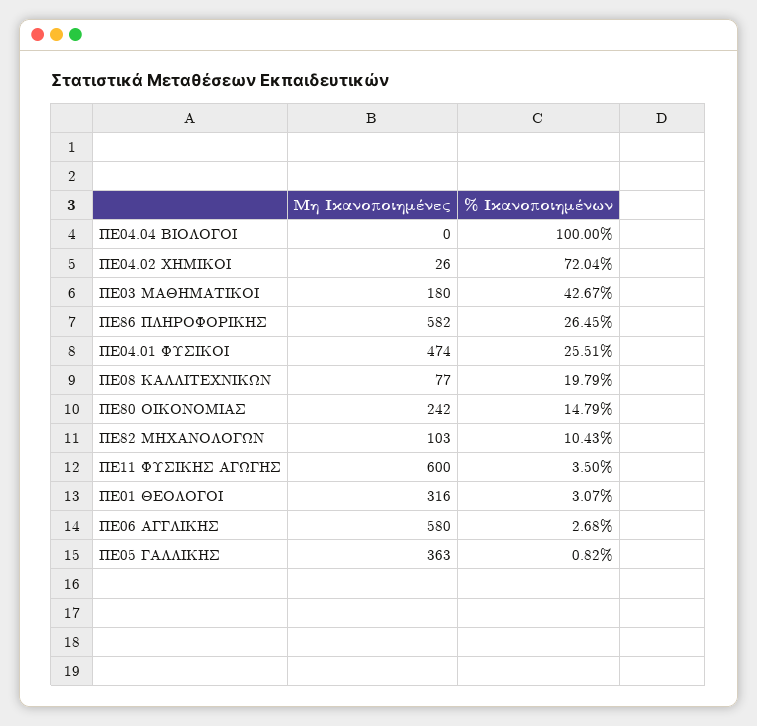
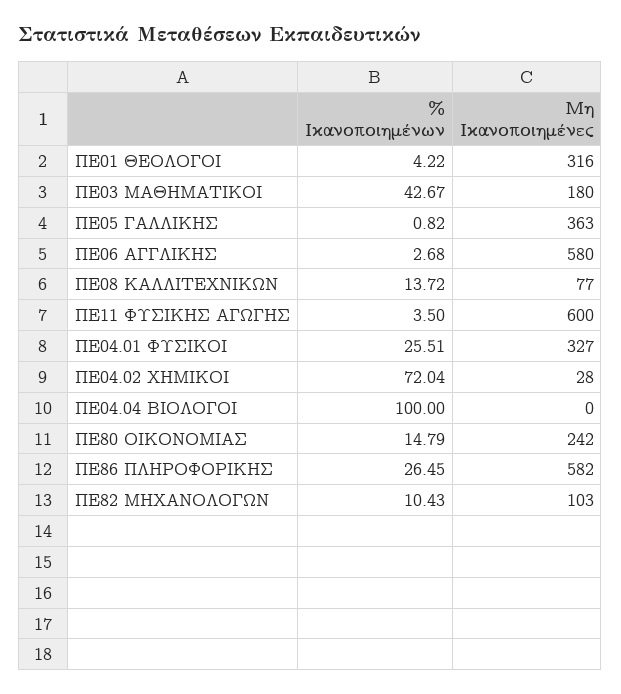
  {
    "Μη Ικανοποιημένες": {
      "ΠΕ04.04 ΒΙΟΛΟΓΟΙ": 0,
-     "ΠΕ04.02 ΧΗΜΙΚΟΙ": 26,
+     "ΠΕ04.02 ΧΗΜΙΚΟΙ": 28,
      "ΠΕ03 ΜΑΘΗΜΑΤΙΚΟΙ": 180,
      "ΠΕ86 ΠΛΗΡΟΦΟΡΙΚΗΣ": 582,
-     "ΠΕ04.01 ΦΥΣΙΚΟΙ": 474,
+     "ΠΕ04.01 ΦΥΣΙΚΟΙ": 327,
      "ΠΕ08 ΚΑΛΛΙΤΕΧΝΙΚΩΝ": 77,
      "ΠΕ80 ΟΙΚΟΝΟΜΙΑΣ": 242,
      "ΠΕ82 ΜΗΧΑΝΟΛΟΓΩΝ": 103,
      "ΠΕ11 ΦΥΣΙΚΗΣ ΑΓΩΓΗΣ": 600,
      "ΠΕ01 ΘΕΟΛΟΓΟΙ": 316,
      "ΠΕ06 ΑΓΓΛΙΚΗΣ": 580,
      "ΠΕ05 ΓΑΛΛΙΚΗΣ": 363
    },
    "% Ικανοποιημένων": {
      "ΠΕ04.04 ΒΙΟΛΟΓΟΙ": 100,
      "ΠΕ04.02 ΧΗΜΙΚΟΙ": 72.04,
      "ΠΕ03 ΜΑΘΗΜΑΤΙΚΟΙ": 42.67,
      "ΠΕ86 ΠΛΗΡΟΦΟΡΙΚΗΣ": 26.45,
      "ΠΕ04.01 ΦΥΣΙΚΟΙ": 25.51,
-     "ΠΕ08 ΚΑΛΛΙΤΕΧΝΙΚΩΝ": 19.79,
+     "ΠΕ08 ΚΑΛΛΙΤΕΧΝΙΚΩΝ": 13.72,
      "ΠΕ80 ΟΙΚΟΝΟΜΙΑΣ": 14.79,
      "ΠΕ82 ΜΗΧΑΝΟΛΟΓΩΝ": 10.43,
      "ΠΕ11 ΦΥΣΙΚΗΣ ΑΓΩΓΗΣ": 3.5,
-     "ΠΕ01 ΘΕΟΛΟΓΟΙ": 3.07,
+     "ΠΕ01 ΘΕΟΛΟΓΟΙ": 4.22,
      "ΠΕ06 ΑΓΓΛΙΚΗΣ": 2.68,
      "ΠΕ05 ΓΑΛΛΙΚΗΣ": 0.82
    }
  }

